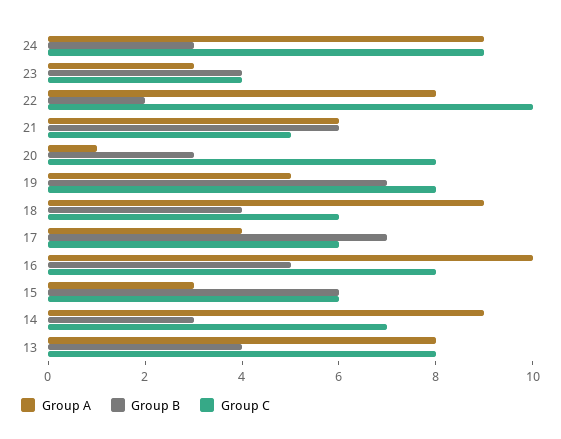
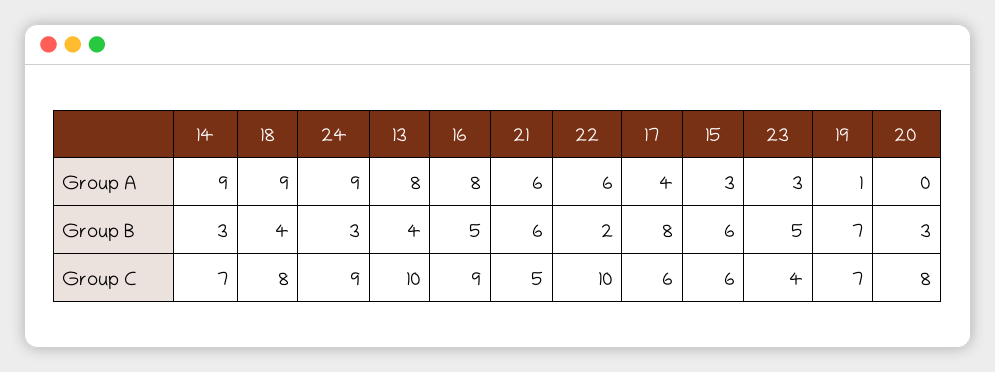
  {
    "Group A": {
      "24": 9,
      "23": 3,
-     "22": 8,
+     "22": 6,
      "21": 6,
-     "20": 1,
+     "20": 0,
-     "19": 5,
+     "19": 1,
      "18": 9,
      "17": 4,
-     "16": 10,
+     "16": 8,
      "15": 3,
      "14": 9,
      "13": 8
    },
    "Group B": {
      "24": 3,
-     "23": 4,
+     "23": 5,
      "22": 2,
      "21": 6,
      "20": 3,
      "19": 7,
      "18": 4,
-     "17": 7,
+     "17": 8,
      "16": 5,
      "15": 6,
      "14": 3,
      "13": 4
    },
    "Group C": {
      "24": 9,
      "23": 4,
      "22": 10,
      "21": 5,
      "20": 8,
-     "19": 8,
+     "19": 7,
-     "18": 6,
+     "18": 8,
      "17": 6,
-     "16": 8,
+     "16": 9,
      "15": 6,
      "14": 7,
-     "13": 8
+     "13": 10
    }
  }

